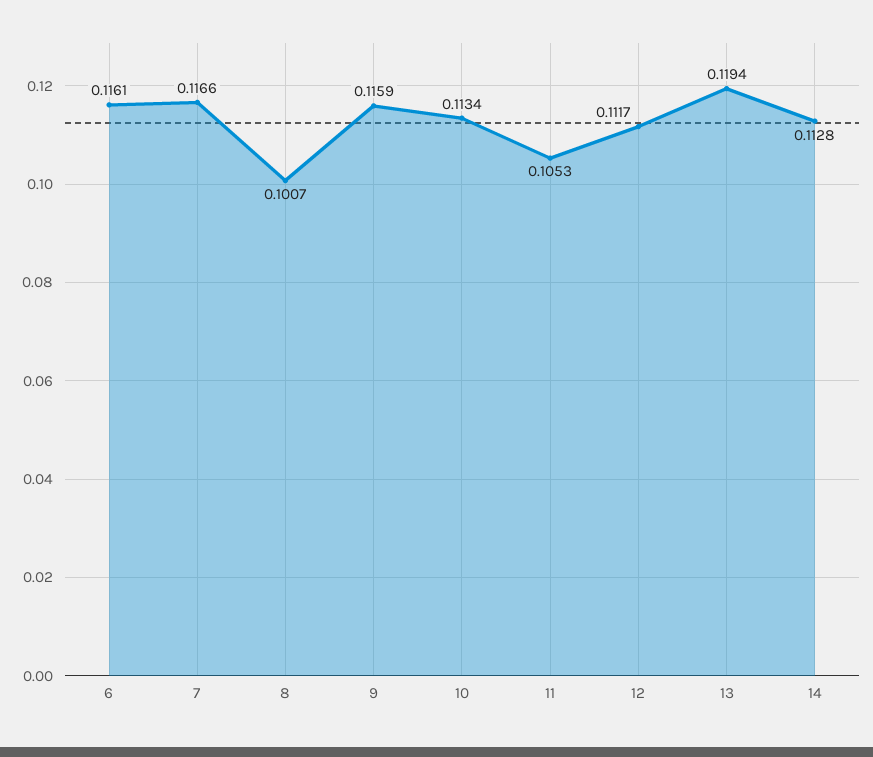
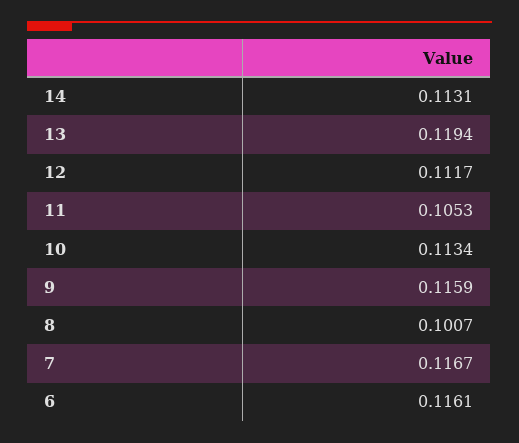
  {
    "6": 0.1161,
-   "7": 0.1166,
+   "7": 0.1167,
    "8": 0.1007,
    "9": 0.1159,
    "10": 0.1134,
    "11": 0.1053,
    "12": 0.1117,
    "13": 0.1194,
-   "14": 0.1128
+   "14": 0.1131
  }

